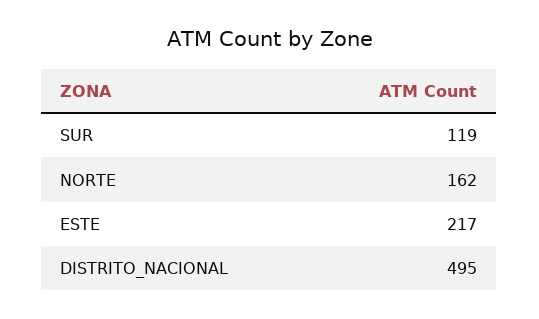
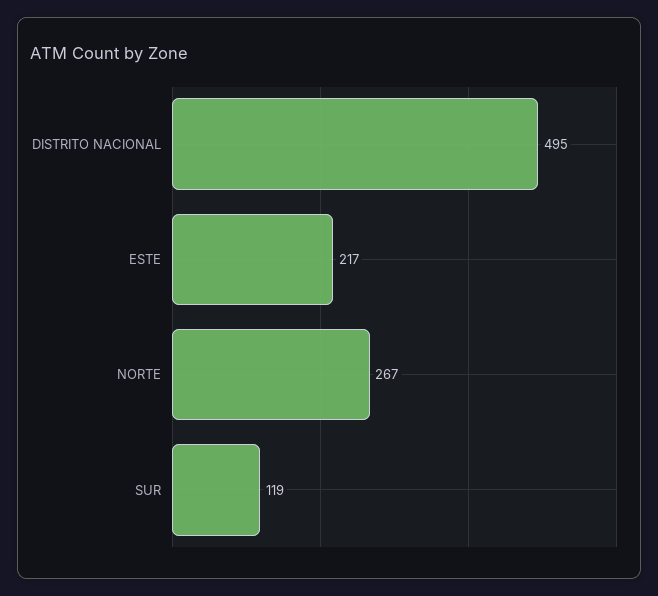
  {
    "SUR": 119,
-   "NORTE": 162,
+   "NORTE": 267,
    "ESTE": 217,
    "DISTRITO_NACIONAL": 495
  }

